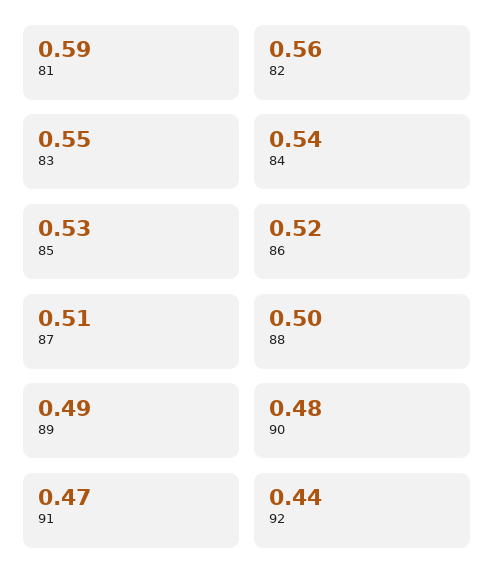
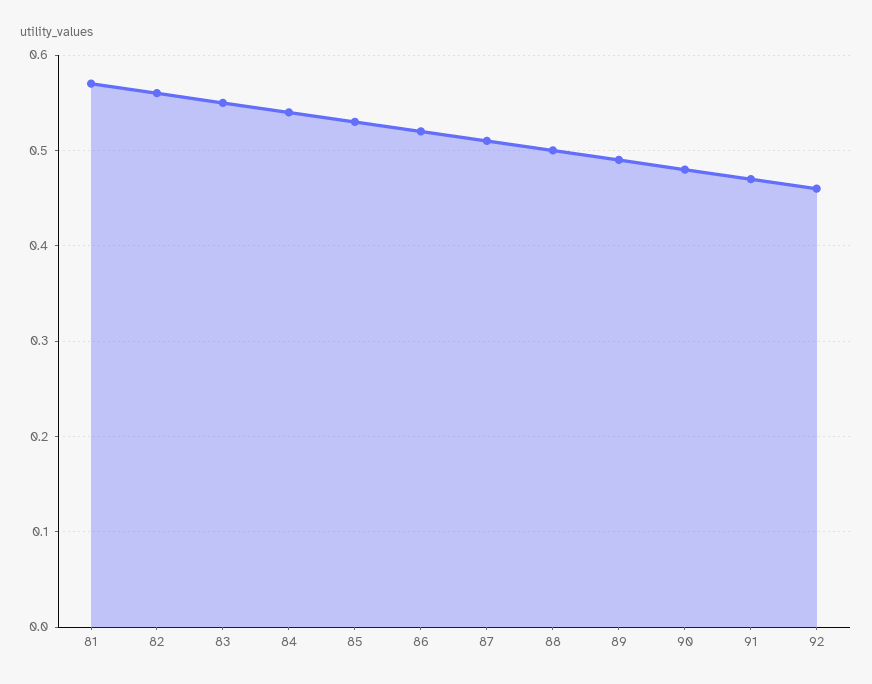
  {
-   "81": 0.59,
+   "81": 0.57,
    "82": 0.56,
    "83": 0.55,
    "84": 0.54,
    "85": 0.53,
    "86": 0.52,
    "87": 0.51,
    "88": 0.5,
    "89": 0.49,
    "90": 0.48,
    "91": 0.47,
-   "92": 0.44
+   "92": 0.46
  }

